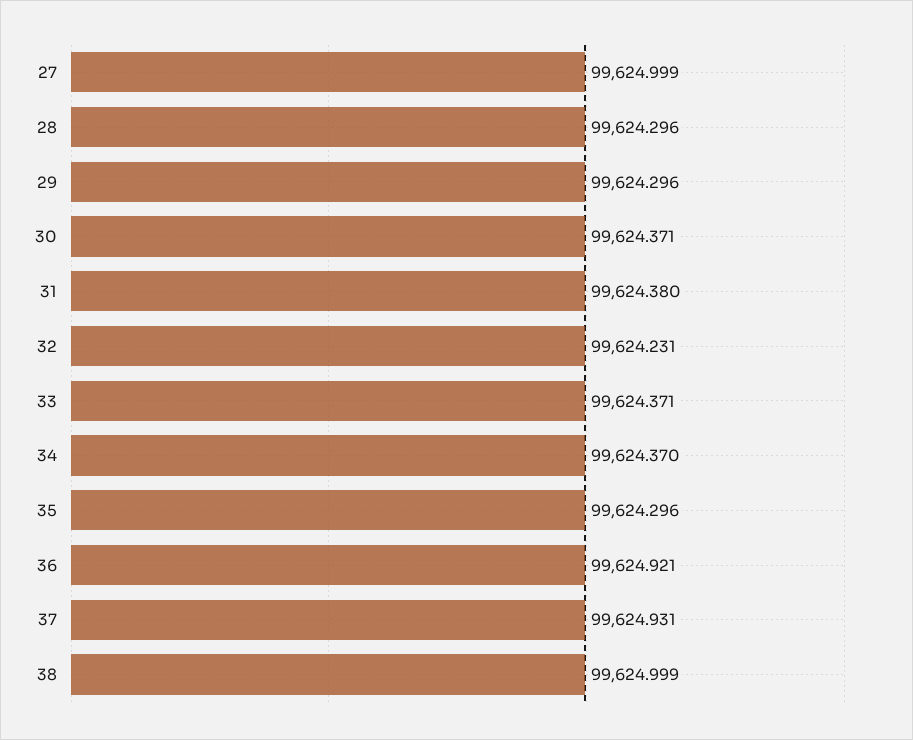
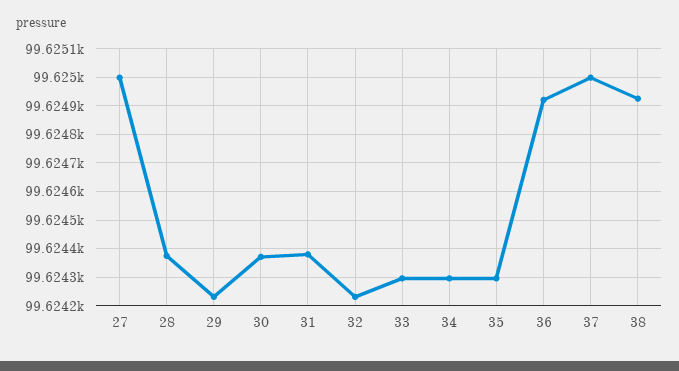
  {
    "27": 99624.999,
-   "28": 99624.296,
+   "28": 99624.375,
-   "29": 99624.296,
+   "29": 99624.225,
    "30": 99624.371,
    "31": 99624.38,
    "32": 99624.231,
-   "33": 99624.371,
+   "33": 99624.3,
-   "34": 99624.37,
+   "34": 99624.3,
    "35": 99624.296,
    "36": 99624.921,
-   "37": 99624.931,
+   "37": 99625,
-   "38": 99624.999
+   "38": 99624.925
  }

